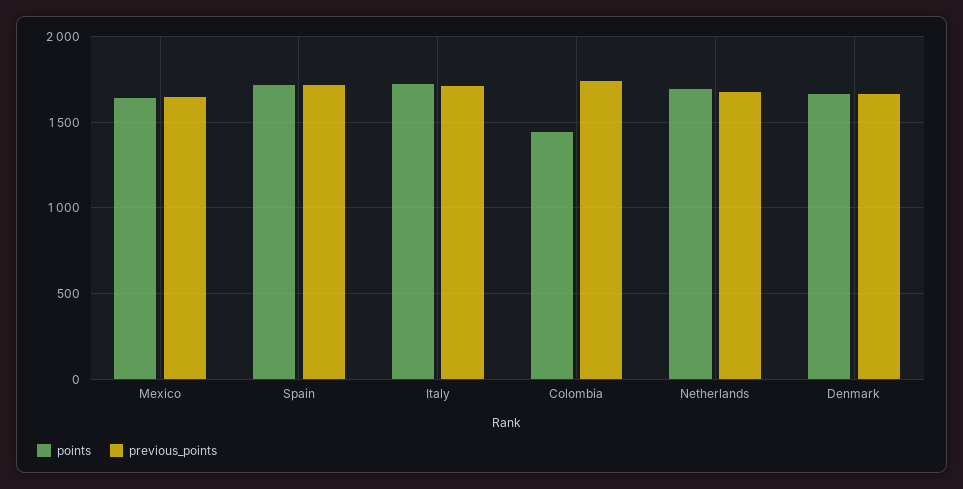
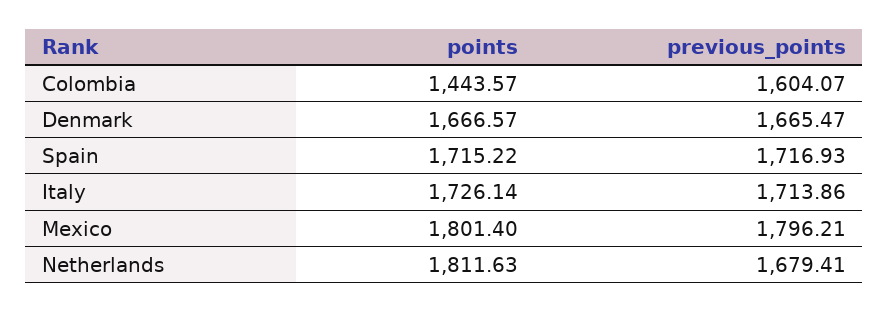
  {
    "points": {
-     "Mexico": 1650,
+     "Mexico": 1801.4,
      "Spain": 1715.22,
      "Italy": 1726.14,
      "Colombia": 1443.57,
-     "Netherlands": 1700,
+     "Netherlands": 1811.63,
      "Denmark": 1666.57
    },
    "previous_points": {
-     "Mexico": 1650,
+     "Mexico": 1796.21,
      "Spain": 1716.93,
      "Italy": 1713.86,
-     "Colombia": 1750,
+     "Colombia": 1604.07,
      "Netherlands": 1679.41,
      "Denmark": 1665.47
    }
  }

